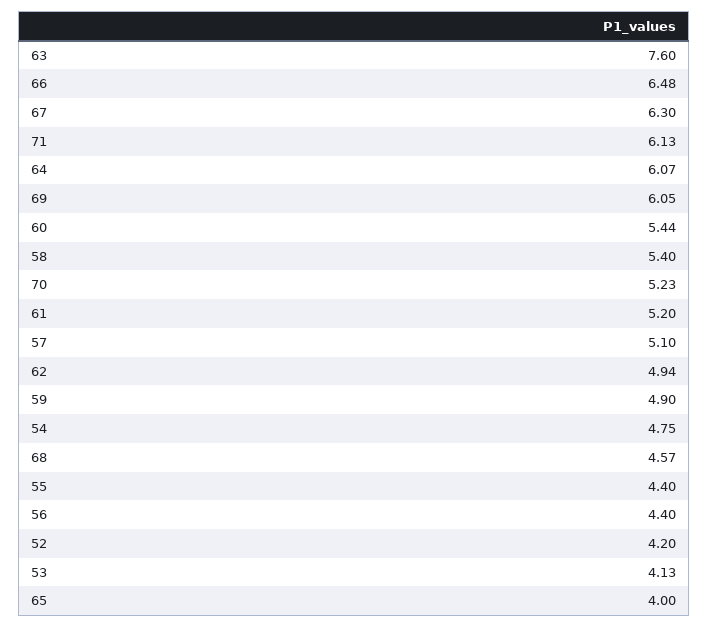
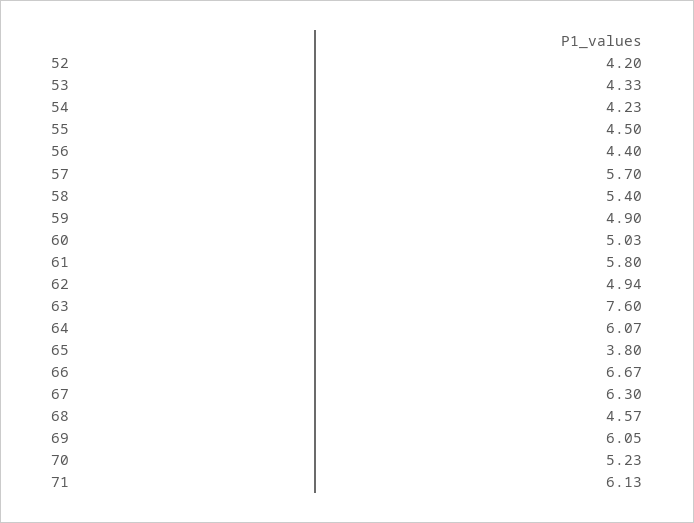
  {
    "63": 7.6,
-   "66": 6.48,
+   "66": 6.67,
    "67": 6.3,
    "71": 6.13,
    "64": 6.07,
    "69": 6.05,
-   "60": 5.44,
+   "60": 5.03,
    "58": 5.4,
    "70": 5.23,
-   "61": 5.2,
+   "61": 5.8,
-   "57": 5.1,
+   "57": 5.7,
    "62": 4.94,
    "59": 4.9,
-   "54": 4.75,
+   "54": 4.23,
    "68": 4.57,
-   "55": 4.4,
+   "55": 4.5,
    "56": 4.4,
    "52": 4.2,
-   "53": 4.13,
+   "53": 4.33,
-   "65": 4
+   "65": 3.8
  }

